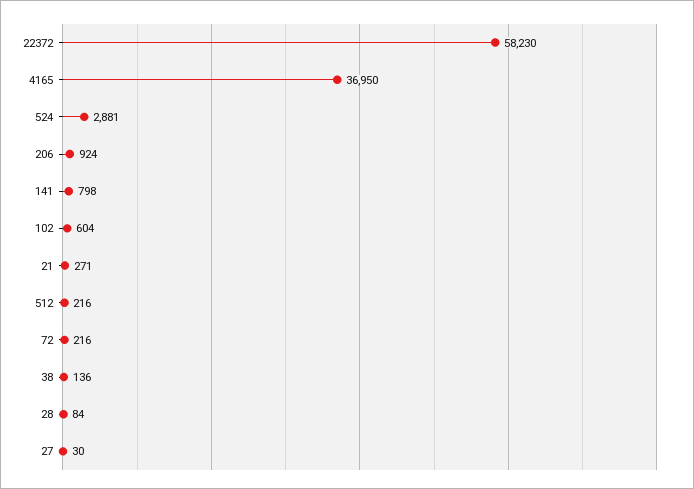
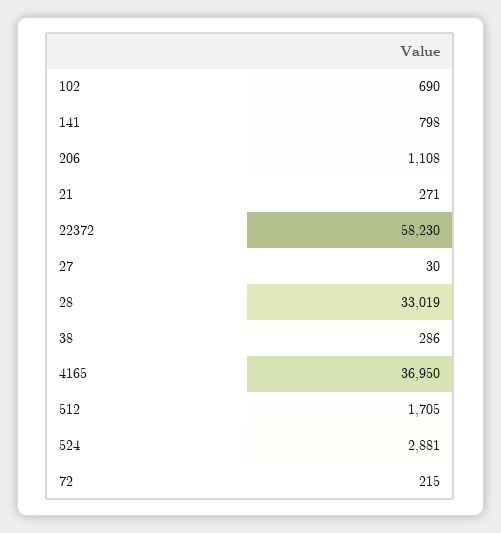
  {
    "22372": 58230,
    "4165": 36950,
    "524": 2881,
-   "206": 924,
+   "206": 1108,
    "141": 798,
-   "102": 604,
+   "102": 690,
    "21": 271,
-   "512": 216,
+   "512": 1705,
-   "72": 216,
+   "72": 215,
-   "38": 136,
+   "38": 286,
-   "28": 84,
+   "28": 33019,
    "27": 30
  }

